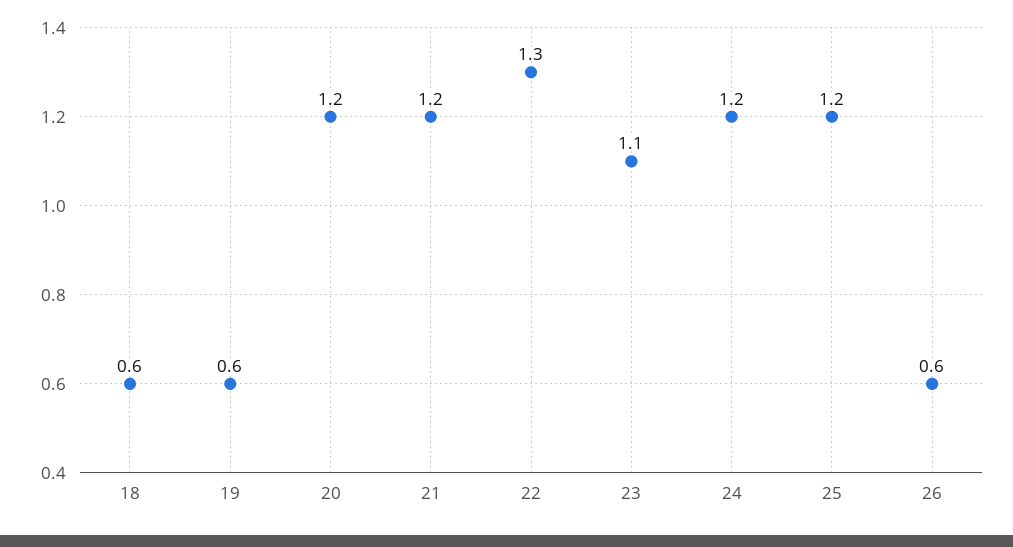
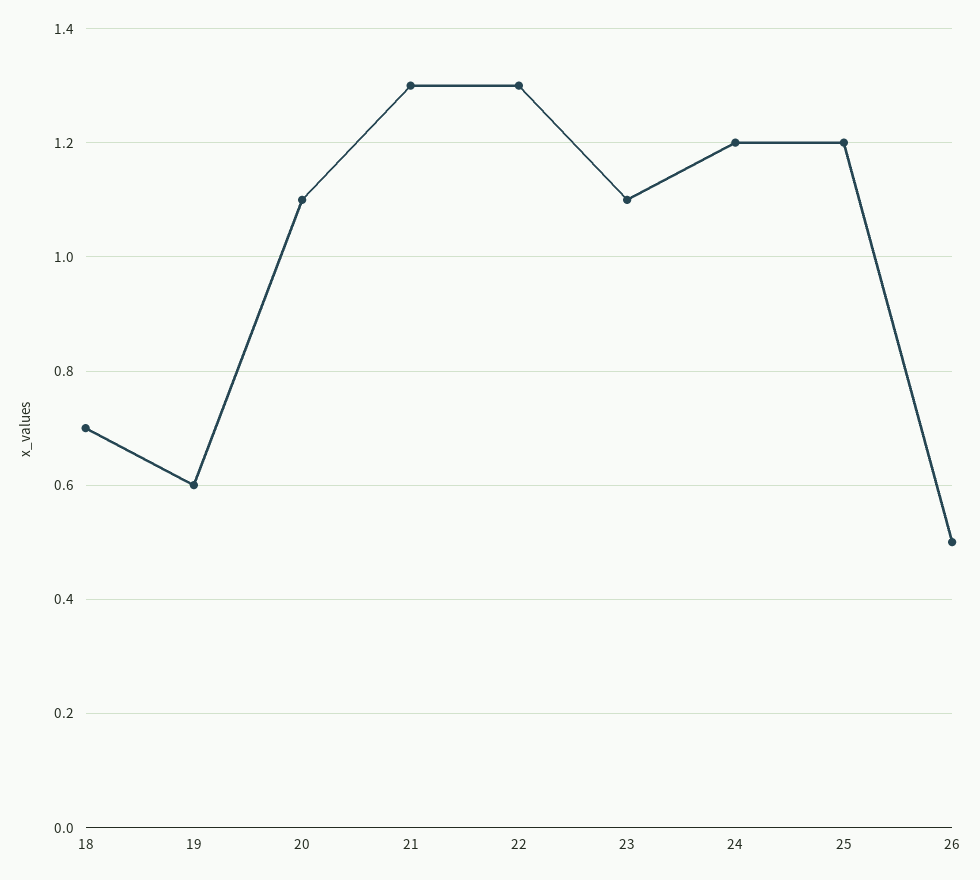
  {
-   "18": 0.6,
+   "18": 0.7,
    "19": 0.6,
-   "20": 1.2,
+   "20": 1.1,
-   "21": 1.2,
+   "21": 1.3,
    "22": 1.3,
    "23": 1.1,
    "24": 1.2,
    "25": 1.2,
-   "26": 0.6
+   "26": 0.5
  }

